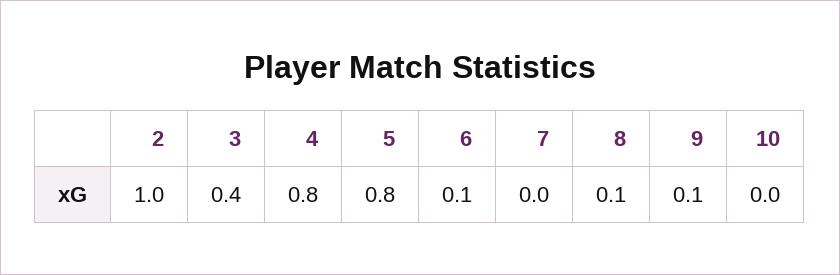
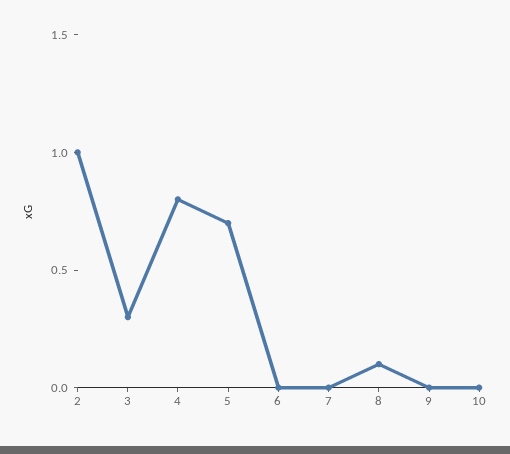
  {
    "2": 1,
-   "3": 0.4,
+   "3": 0.3,
    "4": 0.8,
-   "5": 0.8,
+   "5": 0.7,
-   "6": 0.1,
+   "6": 0,
    "7": 0,
    "8": 0.1,
-   "9": 0.1,
+   "9": 0,
    "10": 0
  }

